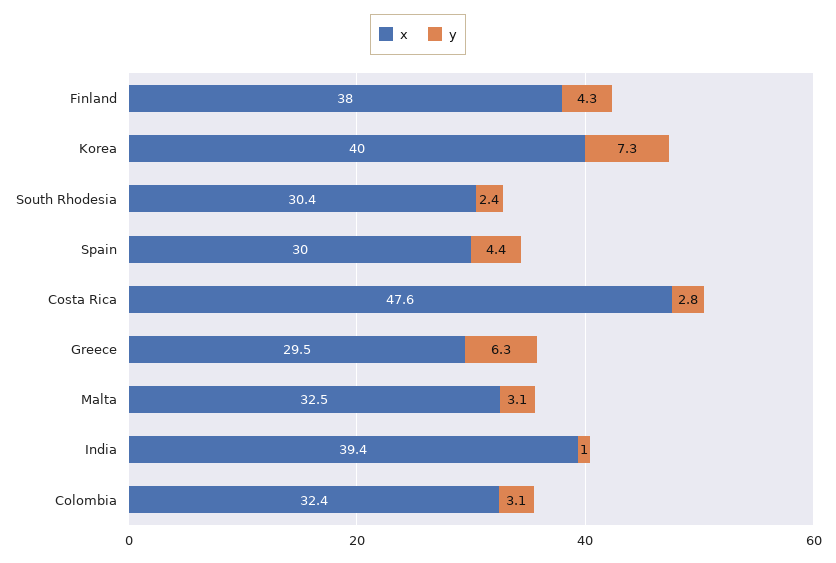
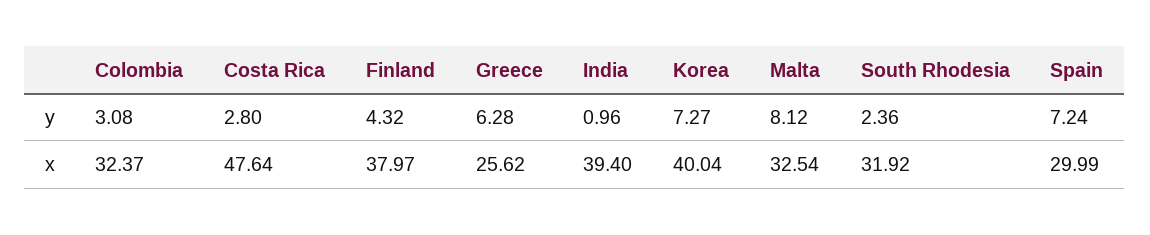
  {
    "x": {
      "Finland": 37.97,
      "Korea": 40.04,
-     "South Rhodesia": 30.4,
+     "South Rhodesia": 31.92,
      "Spain": 29.99,
      "Costa Rica": 47.64,
-     "Greece": 29.5,
+     "Greece": 25.62,
      "Malta": 32.54,
      "India": 39.4,
      "Colombia": 32.37
    },
    "y": {
      "Finland": 4.32,
      "Korea": 7.27,
      "South Rhodesia": 2.36,
-     "Spain": 4.4,
+     "Spain": 7.24,
      "Costa Rica": 2.8,
      "Greece": 6.28,
-     "Malta": 3.1,
+     "Malta": 8.12,
      "India": 0.96,
      "Colombia": 3.08
    }
  }

